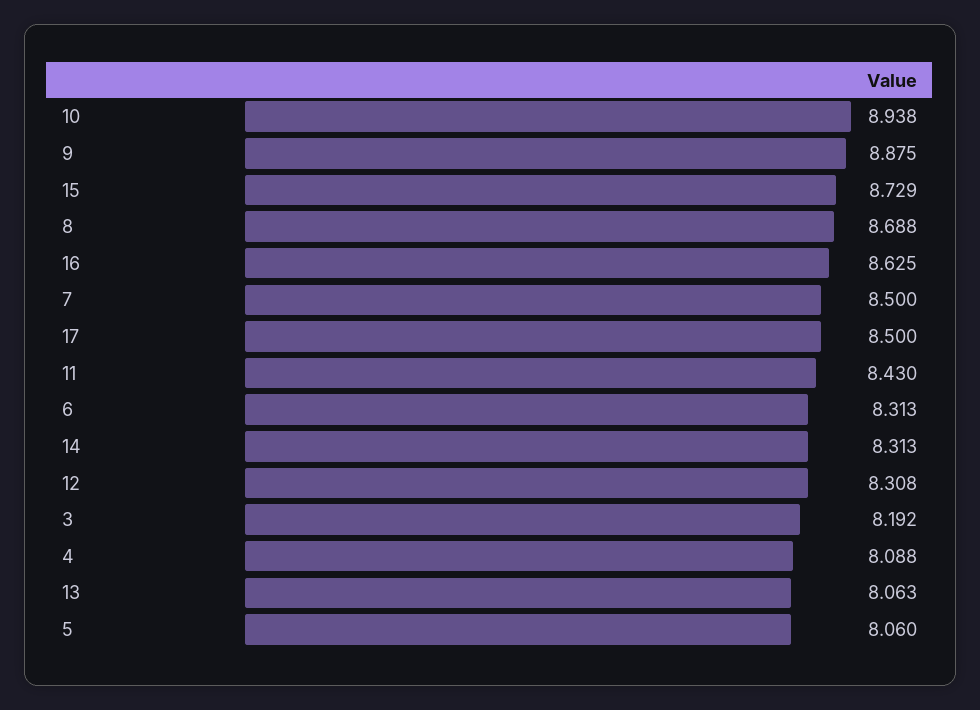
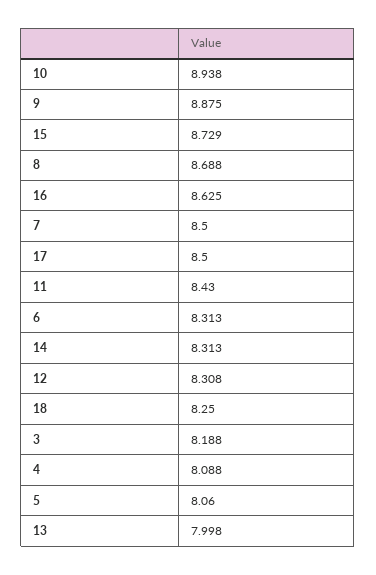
  {
    "10": 8.938,
    "9": 8.875,
    "15": 8.729,
    "8": 8.688,
    "16": 8.625,
    "7": 8.5,
    "17": 8.5,
    "11": 8.43,
    "6": 8.313,
    "14": 8.313,
    "12": 8.308,
-   "3": 8.192,
+   "3": 8.188,
    "4": 8.088,
-   "13": 8.063,
+   "13": 7.998,
-   "5": 8.06
+   "5": 8.06,
+   "18": 8.25
  }

